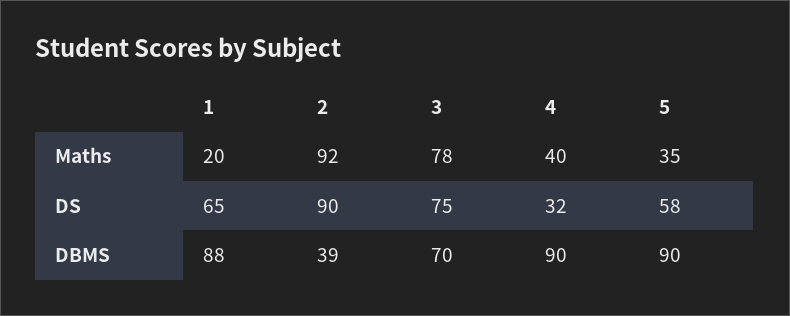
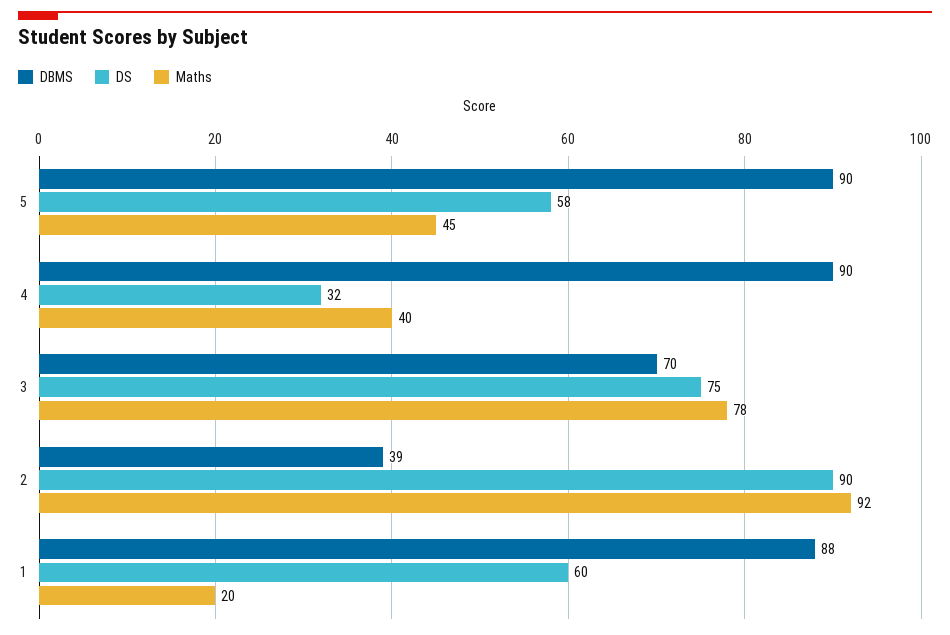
  {
    "Maths": {
      "1": 20,
      "2": 92,
      "3": 78,
      "4": 40,
-     "5": 35
+     "5": 45
    },
    "DS": {
-     "1": 65,
+     "1": 60,
      "2": 90,
      "3": 75,
      "4": 32,
      "5": 58
    },
    "DBMS": {
      "1": 88,
      "2": 39,
      "3": 70,
      "4": 90,
      "5": 90
    }
  }

